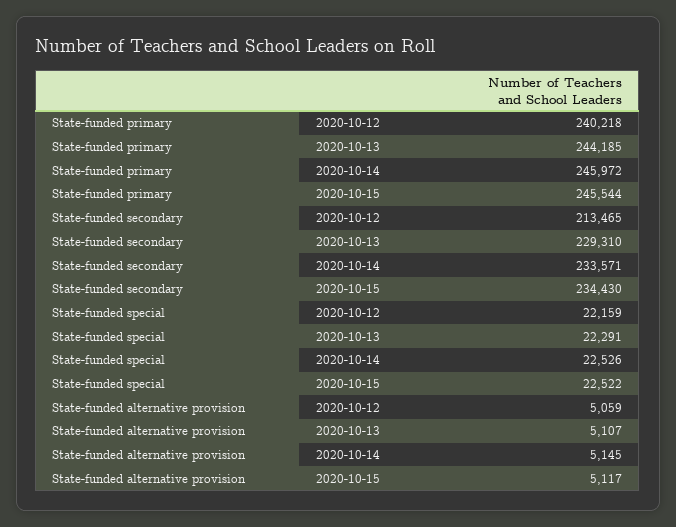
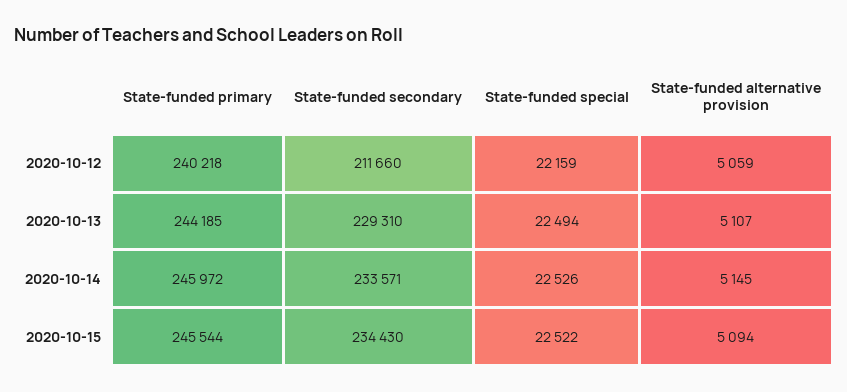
  {
    "State-funded primary": {
      "2020-10-12": 240218,
      "2020-10-13": 244185,
      "2020-10-14": 245972,
      "2020-10-15": 245544
    },
    "State-funded secondary": {
-     "2020-10-12": 213465,
+     "2020-10-12": 211660,
      "2020-10-13": 229310,
      "2020-10-14": 233571,
      "2020-10-15": 234430
    },
    "State-funded special": {
      "2020-10-12": 22159,
-     "2020-10-13": 22291,
+     "2020-10-13": 22494,
      "2020-10-14": 22526,
      "2020-10-15": 22522
    },
    "State-funded alternative provision": {
      "2020-10-12": 5059,
      "2020-10-13": 5107,
      "2020-10-14": 5145,
-     "2020-10-15": 5117
+     "2020-10-15": 5094
    }
  }

